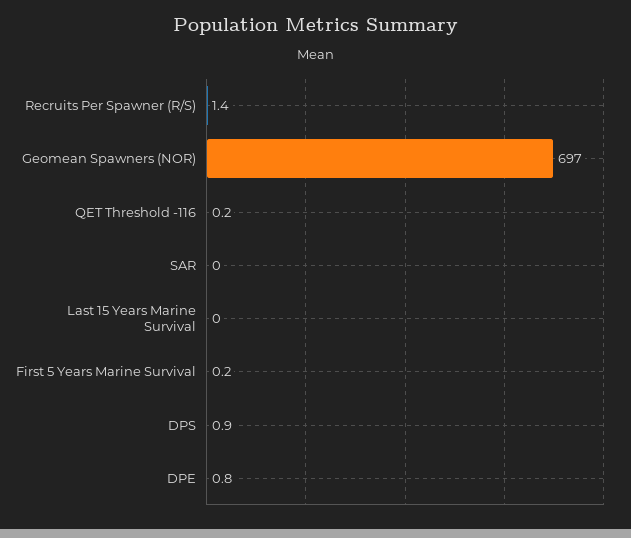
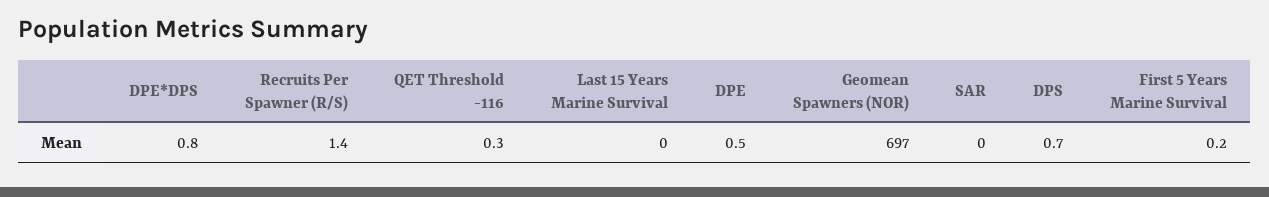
  {
    "Recruits Per Spawner (R/S)": 1.4,
    "Geomean Spawners (NOR)": 697,
-   "QET Threshold -116": 0.2,
+   "QET Threshold -116": 0.3,
    "SAR": 0,
    "Last 15 Years Marine Survival": 0,
    "First 5 Years Marine Survival": 0.2,
-   "DPS": 0.9,
+   "DPS": 0.7,
-   "DPE": 0.8
+   "DPE": 0.5,
+   "DPE*DPS": 0.8
  }

